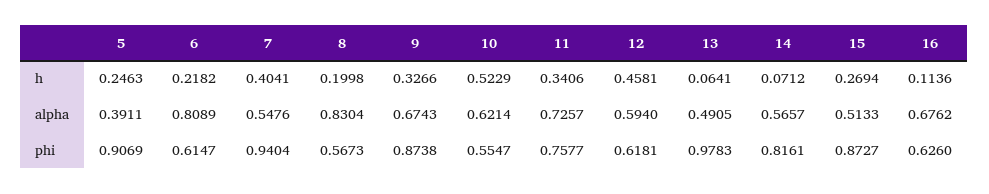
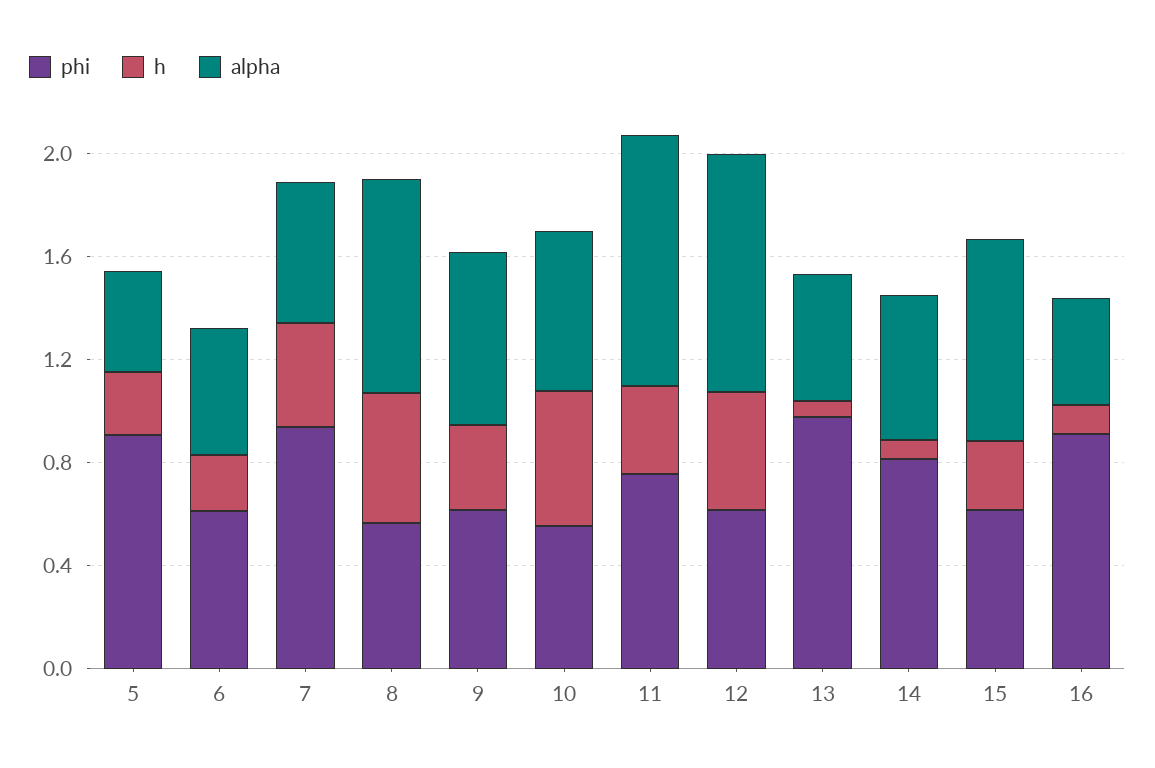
  {
    "h": {
      "5": 0.2463,
      "6": 0.2182,
      "7": 0.4041,
-     "8": 0.1998,
+     "8": 0.5,
      "9": 0.3266,
      "10": 0.5229,
      "11": 0.3406,
      "12": 0.4581,
      "13": 0.0641,
      "14": 0.0712,
      "15": 0.2694,
      "16": 0.1136
    },
    "alpha": {
      "5": 0.3911,
-     "6": 0.8089,
+     "6": 0.5,
      "7": 0.5476,
      "8": 0.8304,
      "9": 0.6743,
      "10": 0.6214,
-     "11": 0.7257,
+     "11": 1,
-     "12": 0.594,
+     "12": 0.9,
      "13": 0.4905,
      "14": 0.5657,
-     "15": 0.5133,
+     "15": 0.8,
-     "16": 0.6762
+     "16": 0.4
    },
    "phi": {
      "5": 0.9069,
      "6": 0.6147,
      "7": 0.9404,
      "8": 0.5673,
-     "9": 0.8738,
+     "9": 0.6,
      "10": 0.5547,
      "11": 0.7577,
      "12": 0.6181,
      "13": 0.9783,
      "14": 0.8161,
-     "15": 0.8727,
+     "15": 0.6,
-     "16": 0.626
+     "16": 0.9
    }
  }

